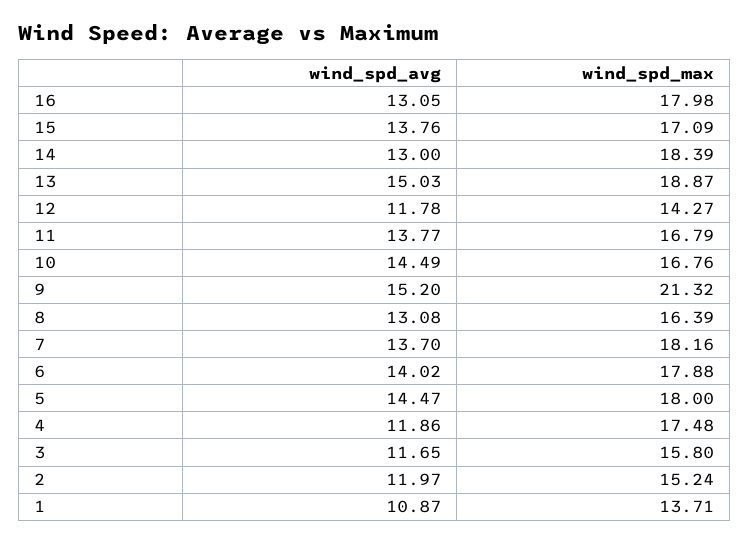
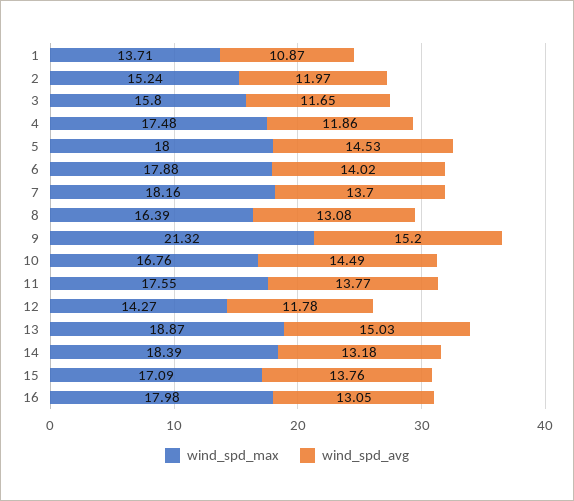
  {
    "wind_spd_avg": {
      "16": 13.05,
      "15": 13.76,
-     "14": 13,
+     "14": 13.18,
      "13": 15.03,
      "12": 11.78,
      "11": 13.77,
      "10": 14.49,
      "9": 15.2,
      "8": 13.08,
      "7": 13.7,
      "6": 14.02,
-     "5": 14.47,
+     "5": 14.53,
      "4": 11.86,
      "3": 11.65,
      "2": 11.97,
      "1": 10.87
    },
    "wind_spd_max": {
      "16": 17.98,
      "15": 17.09,
      "14": 18.39,
      "13": 18.87,
      "12": 14.27,
-     "11": 16.79,
+     "11": 17.55,
      "10": 16.76,
      "9": 21.32,
      "8": 16.39,
      "7": 18.16,
      "6": 17.88,
      "5": 18,
      "4": 17.48,
      "3": 15.8,
      "2": 15.24,
      "1": 13.71
    }
  }

